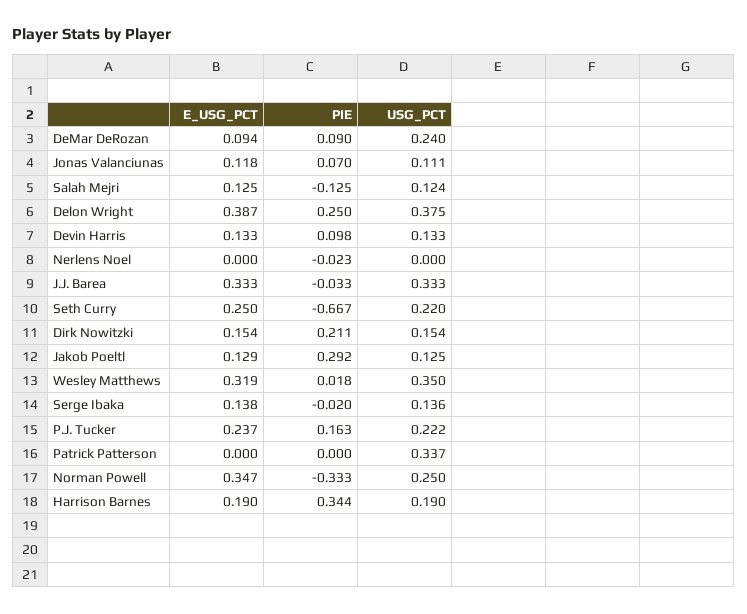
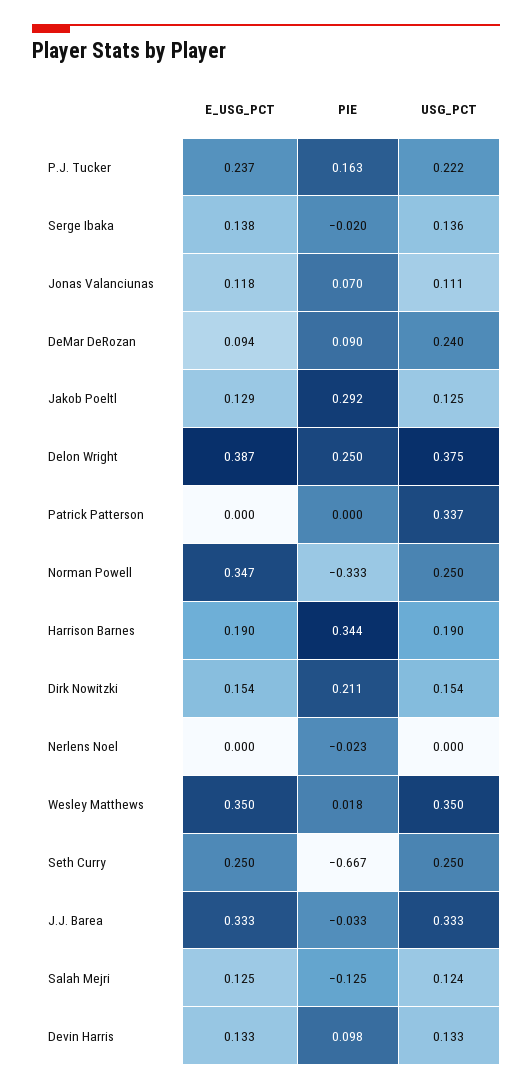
  {
    "E_USG_PCT": {
      "DeMar DeRozan": 0.094,
      "Jonas Valanciunas": 0.118,
      "Salah Mejri": 0.125,
      "Delon Wright": 0.387,
      "Devin Harris": 0.133,
      "Nerlens Noel": 0,
      "J.J. Barea": 0.333,
      "Seth Curry": 0.25,
      "Dirk Nowitzki": 0.154,
      "Jakob Poeltl": 0.129,
-     "Wesley Matthews": 0.319,
+     "Wesley Matthews": 0.35,
      "Serge Ibaka": 0.138,
      "P.J. Tucker": 0.237,
      "Patrick Patterson": 0,
      "Norman Powell": 0.347,
      "Harrison Barnes": 0.19
    },
    "PIE": {
      "DeMar DeRozan": 0.09,
      "Jonas Valanciunas": 0.07,
      "Salah Mejri": -0.125,
      "Delon Wright": 0.25,
      "Devin Harris": 0.098,
      "Nerlens Noel": -0.023,
      "J.J. Barea": -0.033,
      "Seth Curry": -0.667,
      "Dirk Nowitzki": 0.211,
      "Jakob Poeltl": 0.292,
      "Wesley Matthews": 0.018,
      "Serge Ibaka": -0.02,
      "P.J. Tucker": 0.163,
      "Patrick Patterson": 0,
      "Norman Powell": -0.333,
      "Harrison Barnes": 0.344
    },
    "USG_PCT": {
      "DeMar DeRozan": 0.24,
      "Jonas Valanciunas": 0.111,
      "Salah Mejri": 0.124,
      "Delon Wright": 0.375,
      "Devin Harris": 0.133,
      "Nerlens Noel": 0,
      "J.J. Barea": 0.333,
-     "Seth Curry": 0.22,
+     "Seth Curry": 0.25,
      "Dirk Nowitzki": 0.154,
      "Jakob Poeltl": 0.125,
      "Wesley Matthews": 0.35,
      "Serge Ibaka": 0.136,
      "P.J. Tucker": 0.222,
      "Patrick Patterson": 0.337,
      "Norman Powell": 0.25,
      "Harrison Barnes": 0.19
    }
  }

